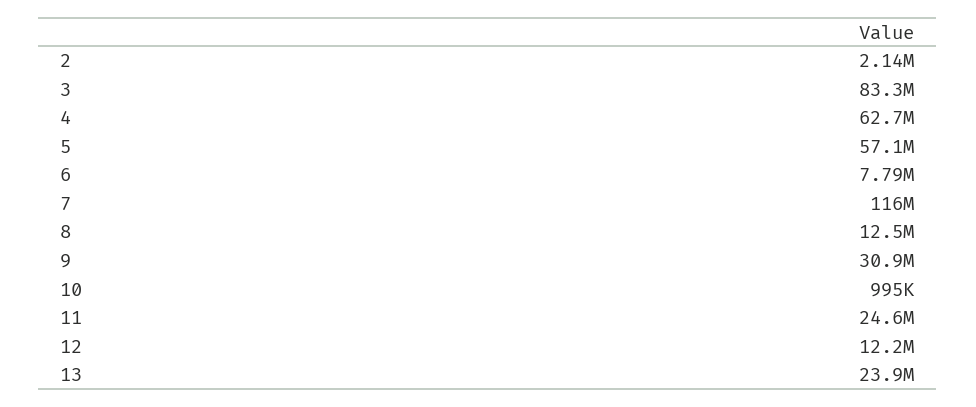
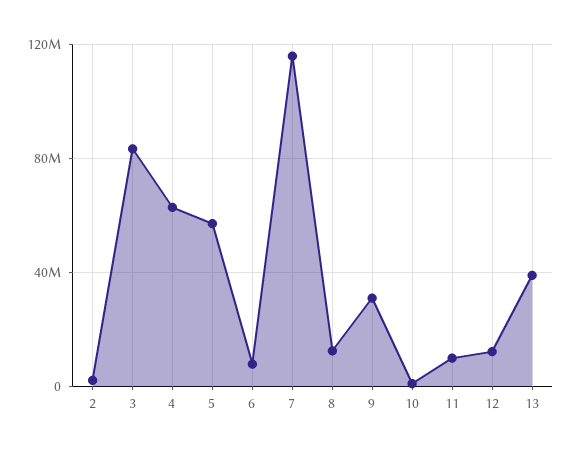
  {
    "2": 2140000,
    "3": 83300000,
    "4": 62700000,
    "5": 57100000,
    "6": 7790000,
    "7": 116000000,
    "8": 12500000,
    "9": 30900000,
    "10": 995000,
-   "11": 24600000,
+   "11": 10000000,
    "12": 12200000,
-   "13": 23900000
+   "13": 40000000
  }

